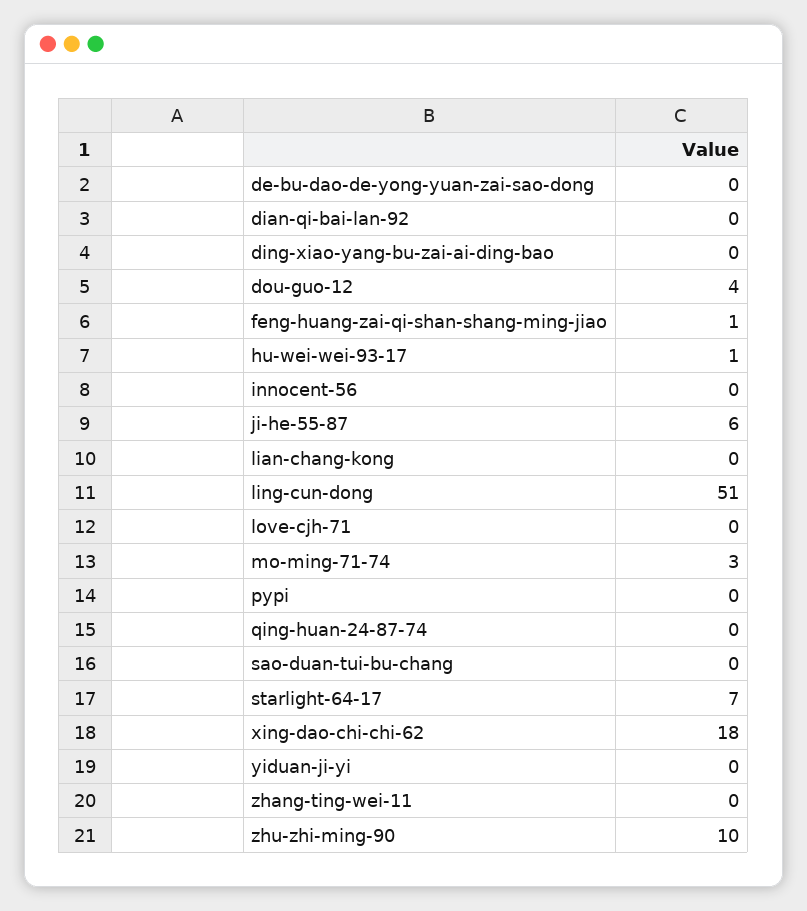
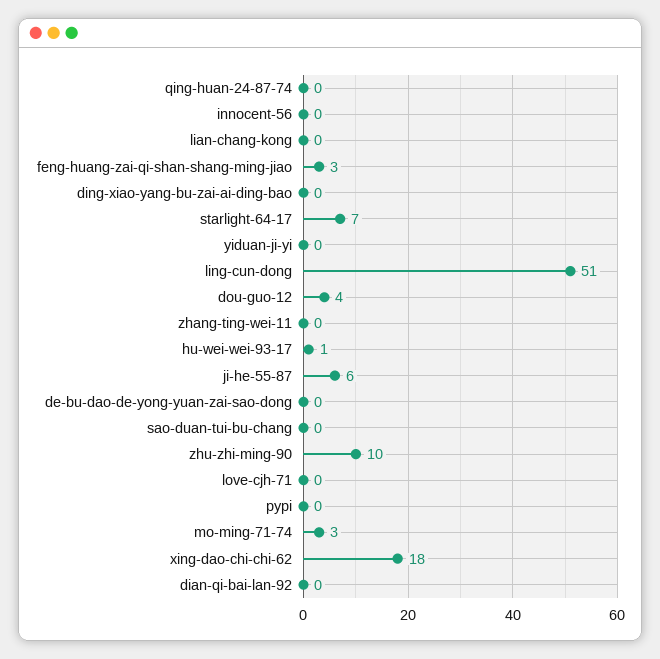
  {
    "de-bu-dao-de-yong-yuan-zai-sao-dong": 0,
    "dian-qi-bai-lan-92": 0,
    "ding-xiao-yang-bu-zai-ai-ding-bao": 0,
    "dou-guo-12": 4,
-   "feng-huang-zai-qi-shan-shang-ming-jiao": 1,
+   "feng-huang-zai-qi-shan-shang-ming-jiao": 3,
    "hu-wei-wei-93-17": 1,
    "innocent-56": 0,
    "ji-he-55-87": 6,
    "lian-chang-kong": 0,
    "ling-cun-dong": 51,
    "love-cjh-71": 0,
    "mo-ming-71-74": 3,
    "pypi": 0,
    "qing-huan-24-87-74": 0,
    "sao-duan-tui-bu-chang": 0,
    "starlight-64-17": 7,
    "xing-dao-chi-chi-62": 18,
    "yiduan-ji-yi": 0,
    "zhang-ting-wei-11": 0,
    "zhu-zhi-ming-90": 10
  }

